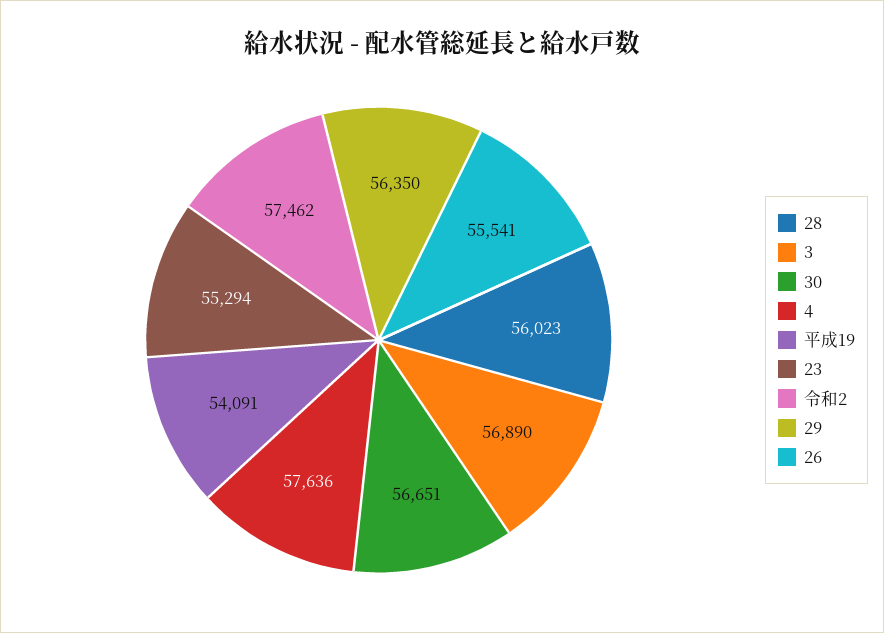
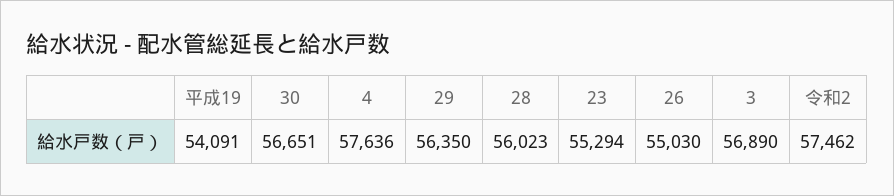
  {
    "28": 56023,
    "3": 56890,
    "30": 56651,
    "4": 57636,
    "平成19": 54091,
    "23": 55294,
    "令和2": 57462,
    "29": 56350,
-   "26": 55541
+   "26": 55030
  }

